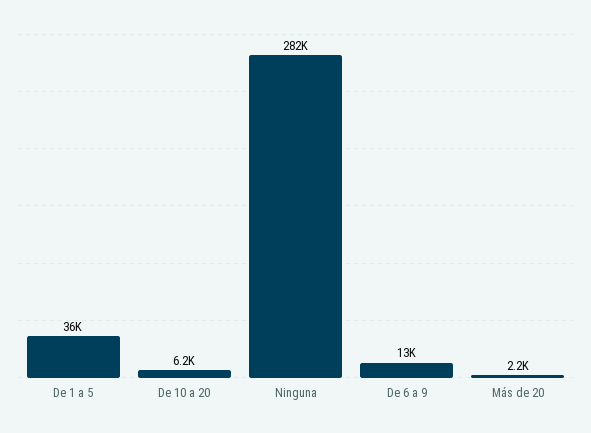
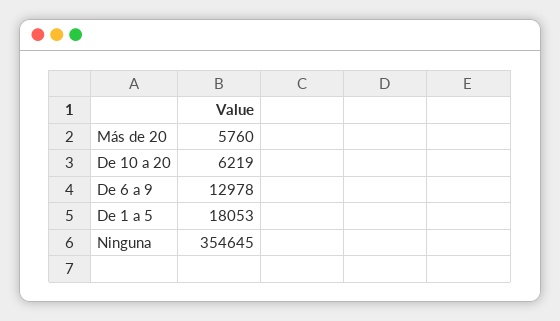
  {
-   "De 1 a 5": 36000,
+   "De 1 a 5": 18053,
    "De 10 a 20": 6219,
-   "Ninguna": 282000,
+   "Ninguna": 354645,
    "De 6 a 9": 12978,
-   "Más de 20": 2200
+   "Más de 20": 5760
  }

